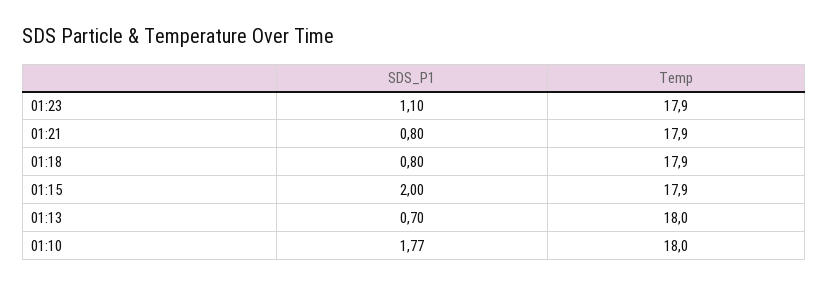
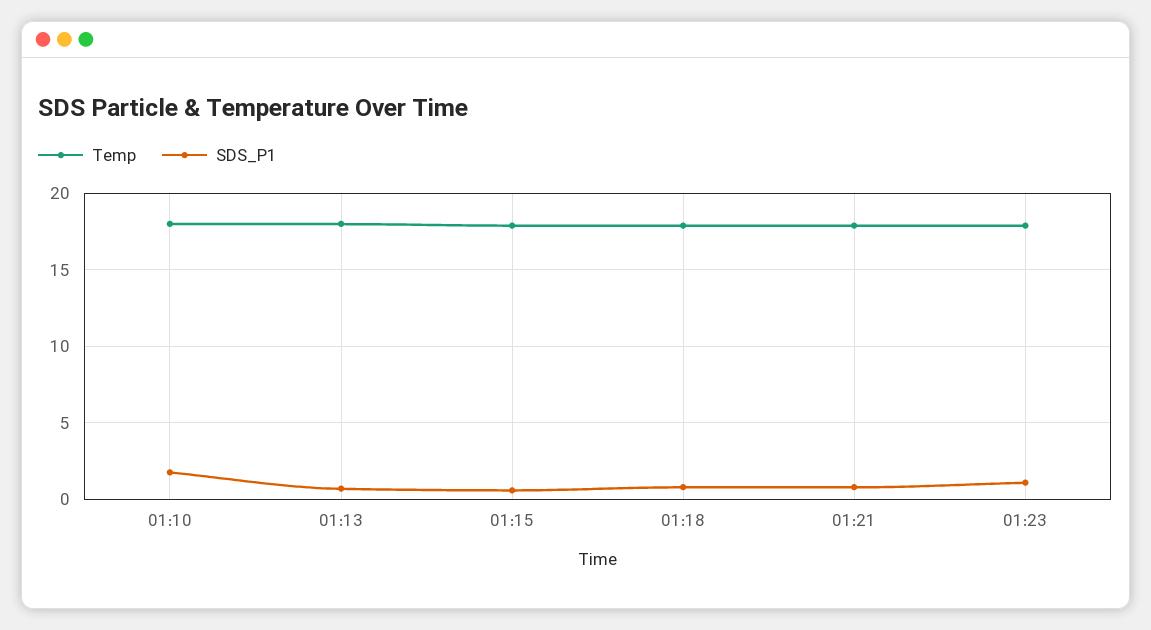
  {
    "SDS_P1": {
      "01:23": 1.1,
      "01:21": 0.8,
      "01:18": 0.8,
-     "01:15": 2,
+     "01:15": 0.5,
      "01:13": 0.7,
      "01:10": 1.77
    },
    "Temp": {
      "01:23": 17.9,
      "01:21": 17.9,
      "01:18": 17.9,
      "01:15": 17.9,
      "01:13": 18,
      "01:10": 18
    }
  }

